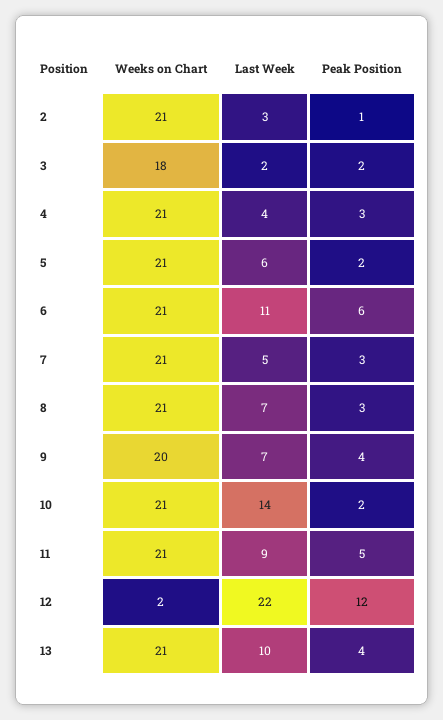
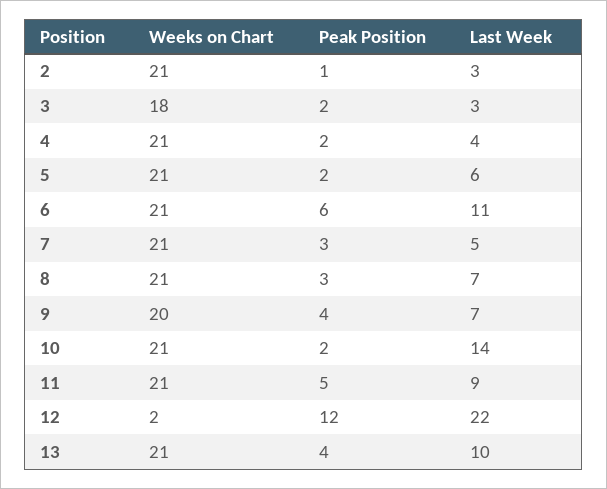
  {
    "Weeks on Chart": {
      "2": 21,
      "3": 18,
      "4": 21,
      "5": 21,
      "6": 21,
      "7": 21,
      "8": 21,
      "9": 20,
      "10": 21,
      "11": 21,
      "12": 2,
      "13": 21
    },
    "Last Week": {
      "2": 3,
-     "3": 2,
+     "3": 3,
      "4": 4,
      "5": 6,
      "6": 11,
      "7": 5,
      "8": 7,
      "9": 7,
      "10": 14,
      "11": 9,
      "12": 22,
      "13": 10
    },
    "Peak Position": {
      "2": 1,
      "3": 2,
-     "4": 3,
+     "4": 2,
      "5": 2,
      "6": 6,
      "7": 3,
      "8": 3,
      "9": 4,
      "10": 2,
      "11": 5,
      "12": 12,
      "13": 4
    }
  }

